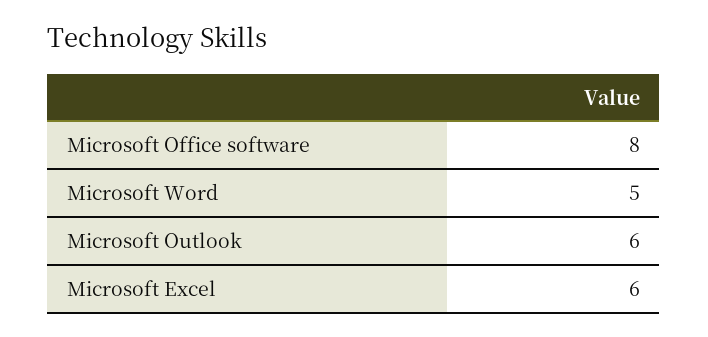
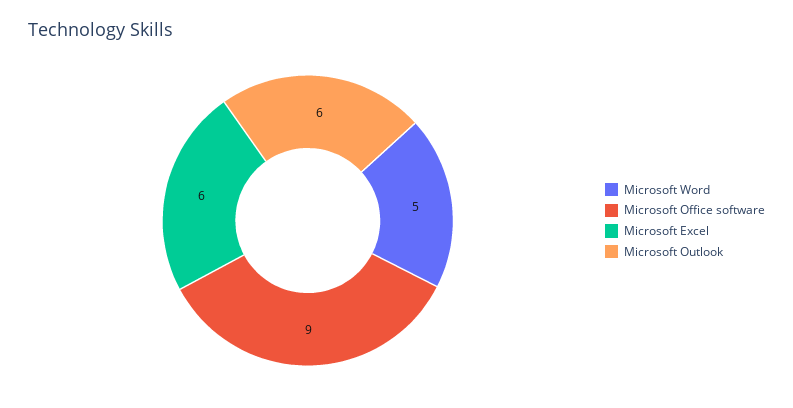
  {
-   "Microsoft Office software": 8,
+   "Microsoft Office software": 9,
    "Microsoft Word": 5,
    "Microsoft Outlook": 6,
    "Microsoft Excel": 6
  }

